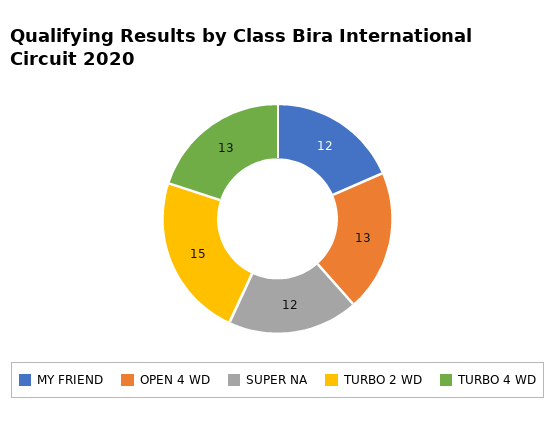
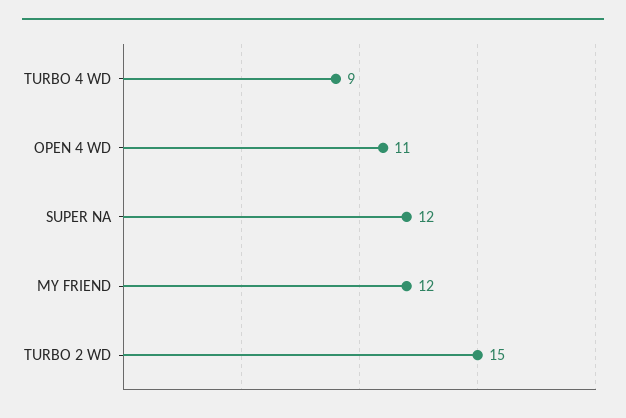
  {
    "MY FRIEND": 12,
-   "OPEN 4 WD": 13,
+   "OPEN 4 WD": 11,
    "SUPER NA": 12,
    "TURBO 2 WD": 15,
-   "TURBO 4 WD": 13
+   "TURBO 4 WD": 9
  }

